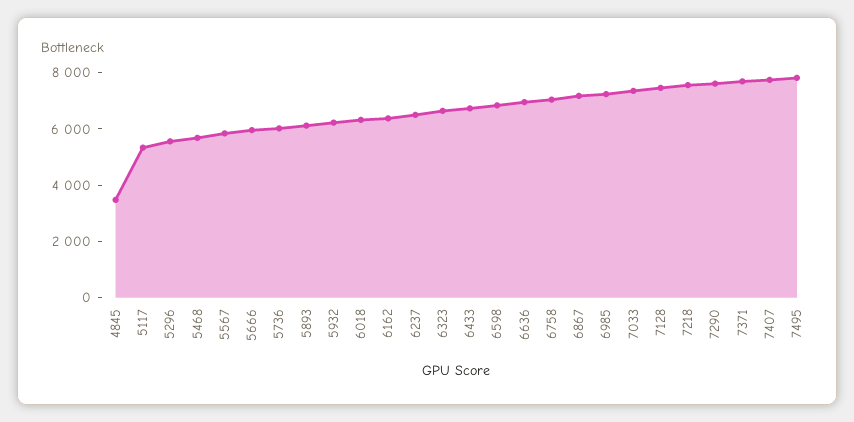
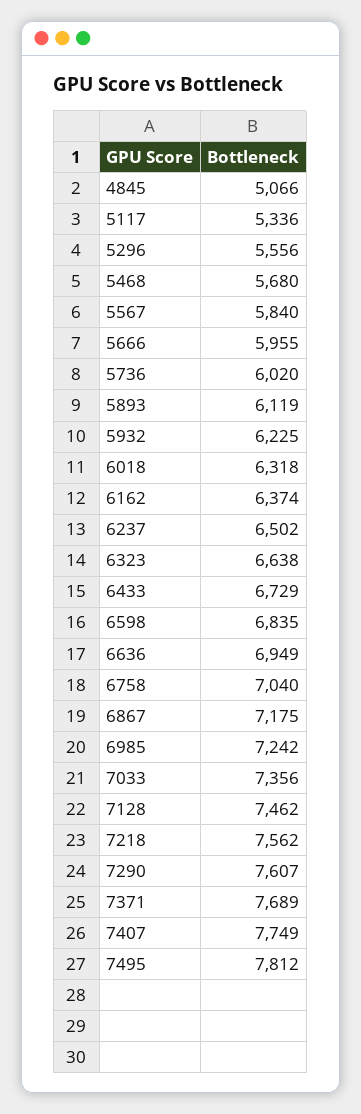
  {
-   "4845": 3500,
+   "4845": 5066,
    "5117": 5336,
    "5296": 5556,
    "5468": 5680,
    "5567": 5840,
    "5666": 5955,
    "5736": 6020,
    "5893": 6119,
    "5932": 6225,
    "6018": 6318,
    "6162": 6374,
    "6237": 6502,
    "6323": 6638,
    "6433": 6729,
    "6598": 6835,
    "6636": 6949,
    "6758": 7040,
    "6867": 7175,
    "6985": 7242,
    "7033": 7356,
    "7128": 7462,
    "7218": 7562,
    "7290": 7607,
    "7371": 7689,
    "7407": 7749,
    "7495": 7812
  }

